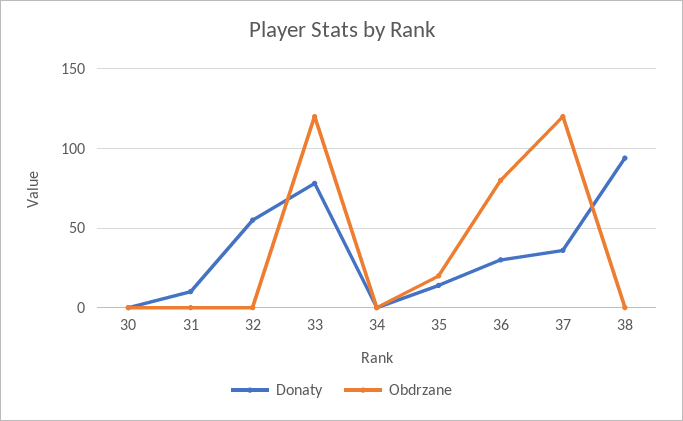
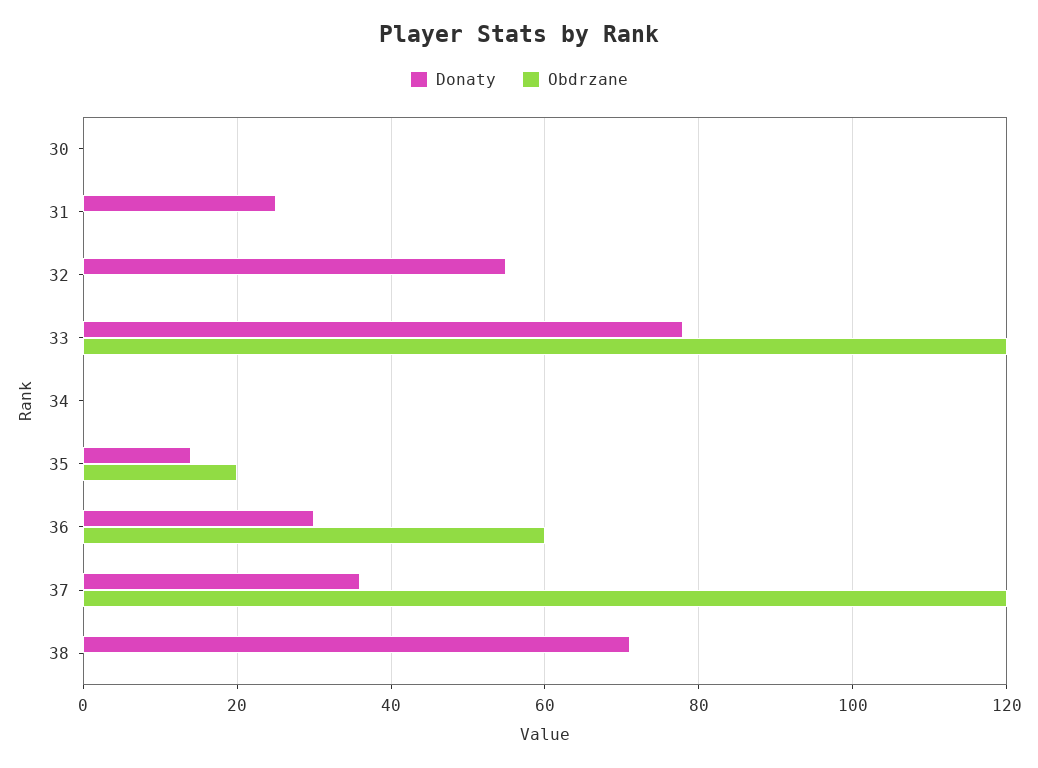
  {
    "Donaty": {
      "30": 0,
-     "31": 10,
+     "31": 25,
      "32": 55,
      "33": 80,
      "34": 0,
      "35": 15,
      "36": 30,
      "37": 35,
-     "38": 95
+     "38": 70
    },
    "Obdrzane": {
      "30": 0,
      "31": 0,
      "32": 0,
      "33": 120,
      "34": 0,
      "35": 20,
-     "36": 80,
+     "36": 60,
      "37": 120,
      "38": 0
    }
  }

